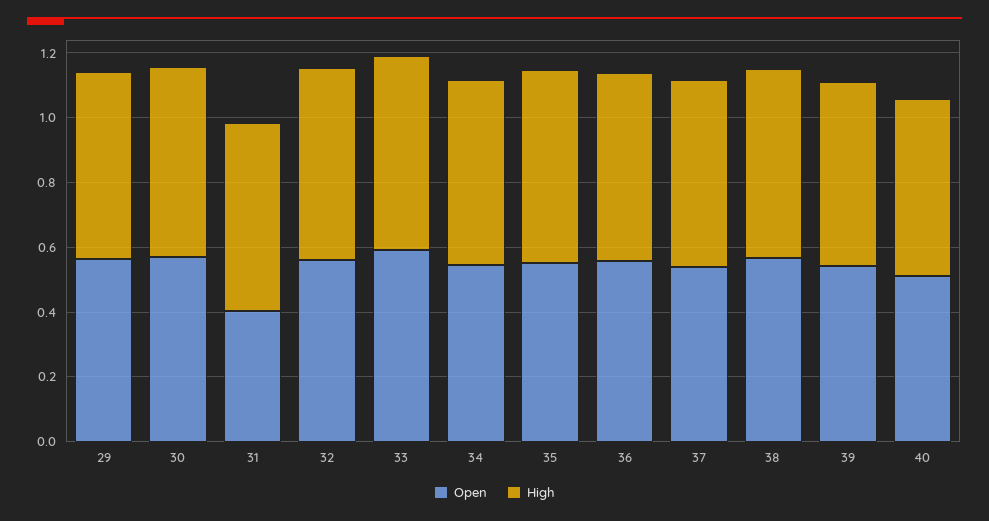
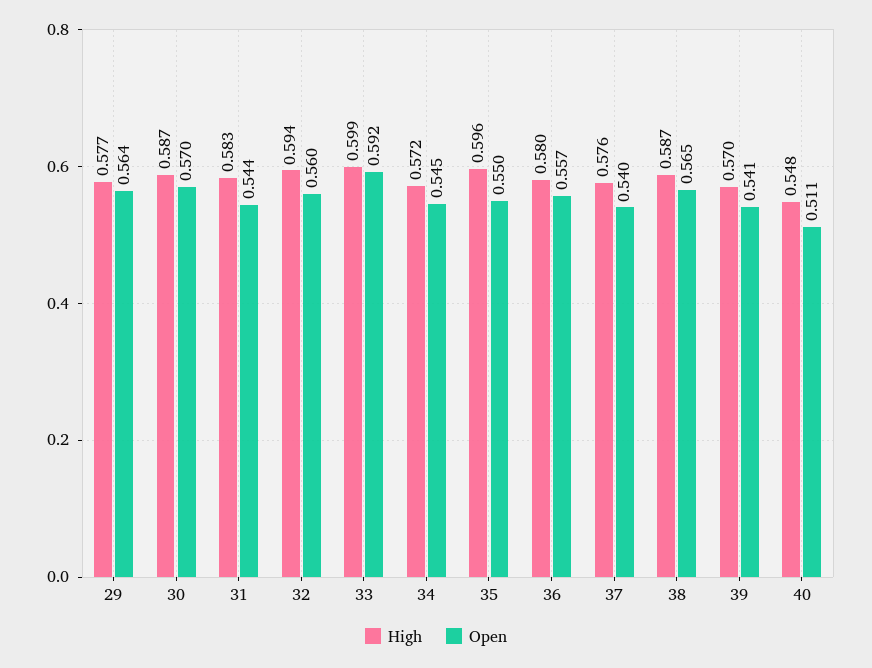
  {
    "Open": {
      "29": 0.564,
      "30": 0.57,
-     "31": 0.4,
+     "31": 0.544,
      "32": 0.56,
      "33": 0.592,
      "34": 0.545,
      "35": 0.55,
      "36": 0.557,
      "37": 0.54,
      "38": 0.565,
      "39": 0.541,
      "40": 0.511
    },
    "High": {
      "29": 0.577,
      "30": 0.587,
      "31": 0.583,
      "32": 0.594,
      "33": 0.599,
      "34": 0.572,
      "35": 0.596,
      "36": 0.58,
      "37": 0.576,
      "38": 0.587,
      "39": 0.57,
      "40": 0.548
    }
  }

